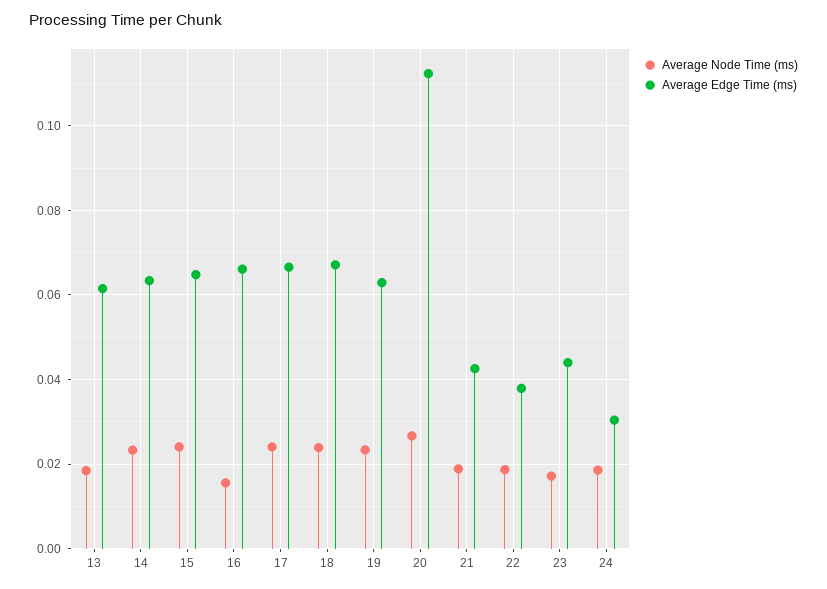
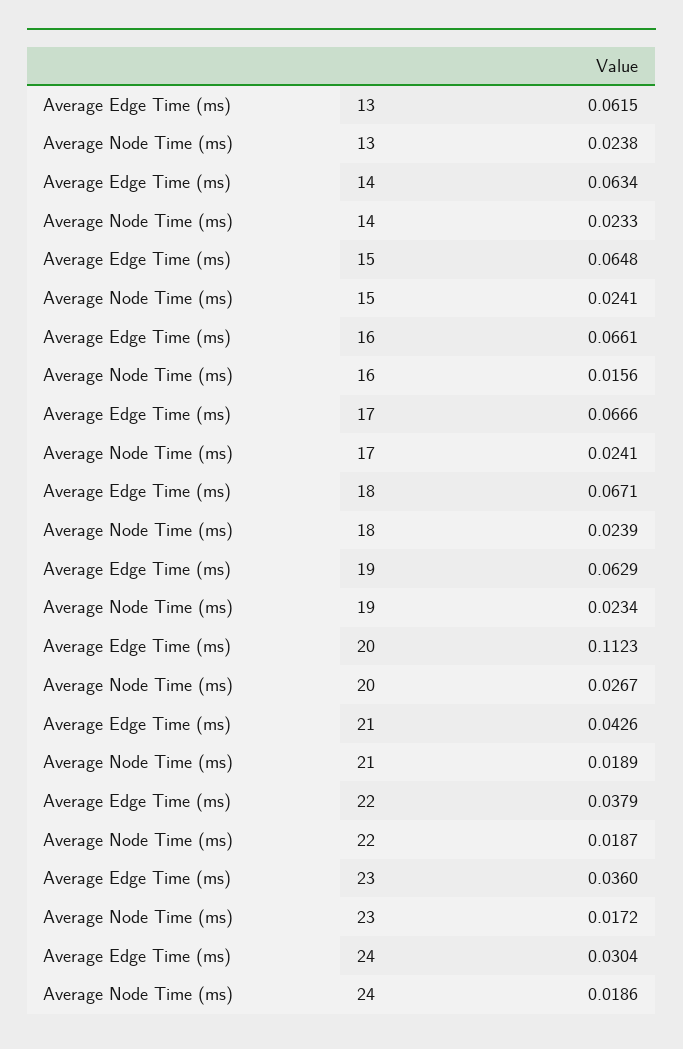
  {
    "Average Node Time (ms)": {
-     "13": 0.018,
+     "13": 0.0238,
      "14": 0.0233,
      "15": 0.0241,
      "16": 0.0156,
      "17": 0.0241,
      "18": 0.0239,
      "19": 0.0234,
      "20": 0.0267,
      "21": 0.0189,
      "22": 0.0187,
      "23": 0.0172,
      "24": 0.0186
    },
    "Average Edge Time (ms)": {
      "13": 0.0615,
      "14": 0.0634,
      "15": 0.0648,
      "16": 0.0661,
      "17": 0.0666,
      "18": 0.0671,
      "19": 0.0629,
      "20": 0.1123,
      "21": 0.0426,
      "22": 0.0379,
-     "23": 0.044,
+     "23": 0.036,
      "24": 0.0304
    }
  }

